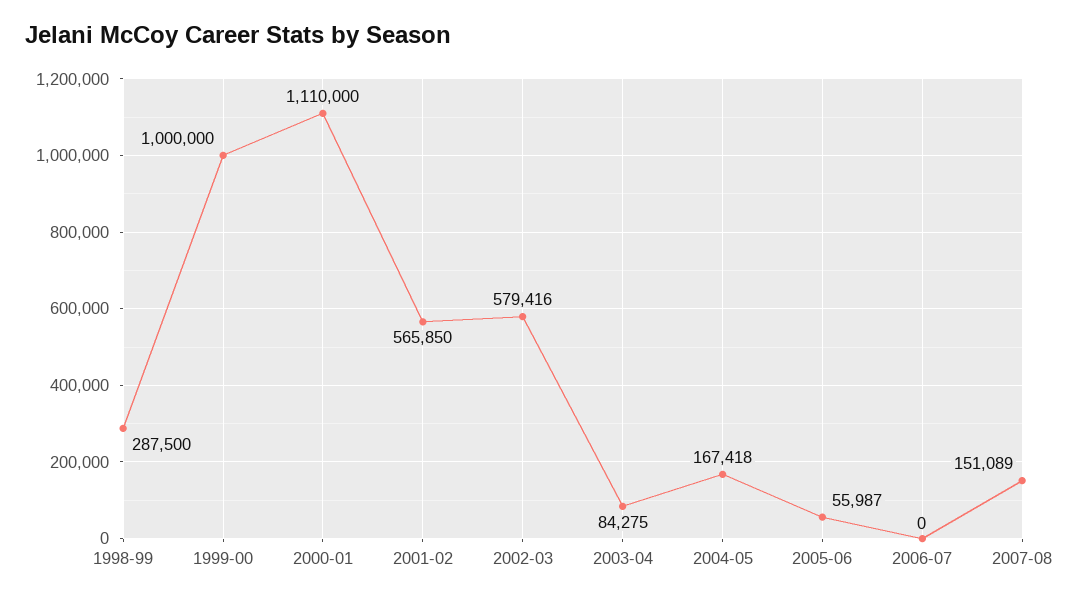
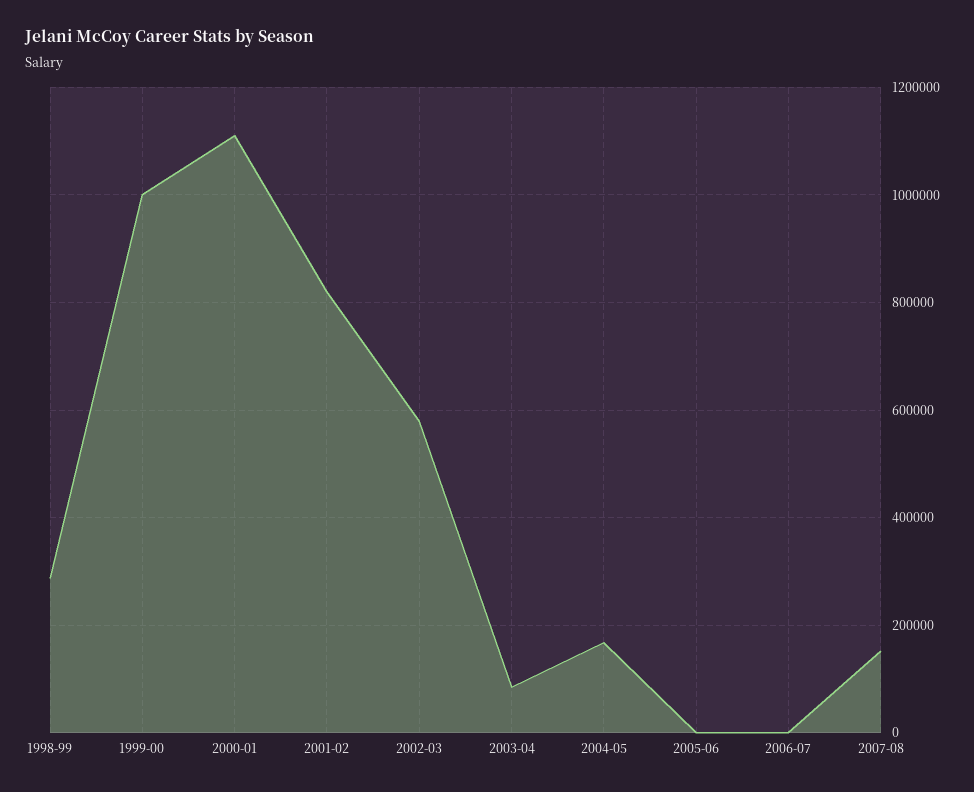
  {
    "1998-99": 287500,
    "1999-00": 1000000,
    "2000-01": 1110000,
-   "2001-02": 565850,
+   "2001-02": 820000,
    "2002-03": 579416,
    "2003-04": 84275,
    "2004-05": 167418,
-   "2005-06": 55987,
+   "2005-06": 0,
    "2006-07": 0,
    "2007-08": 151089
  }

